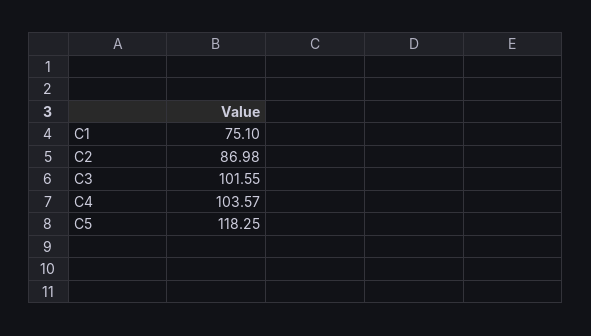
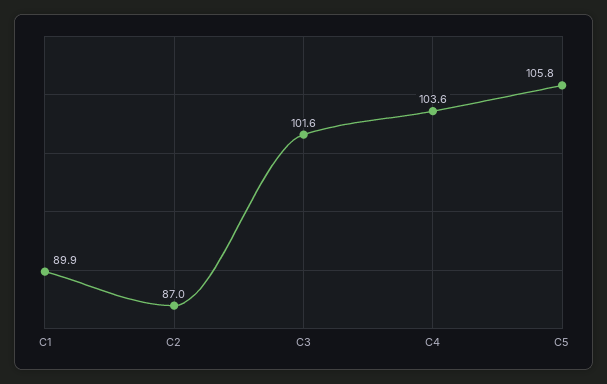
  {
-   "C1": 75.1,
+   "C1": 89.9,
    "C2": 86.98,
    "C3": 101.55,
    "C4": 103.57,
-   "C5": 118.25
+   "C5": 105.8
  }

